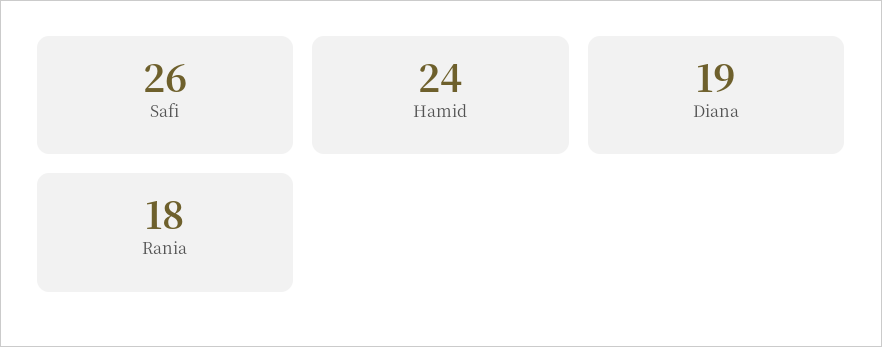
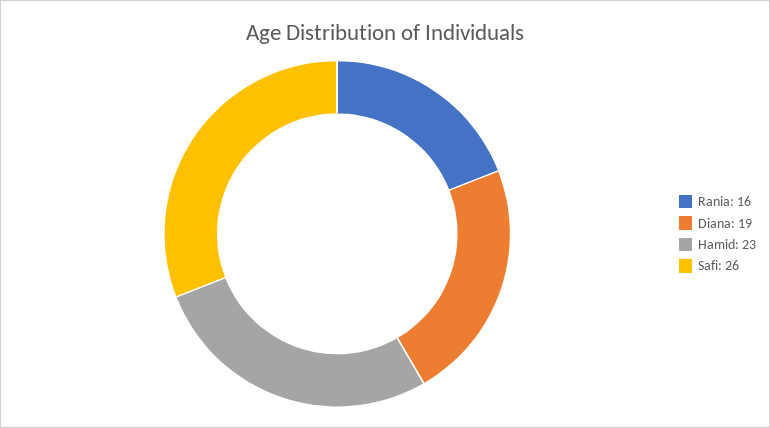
  {
    "Safi": 26,
-   "Hamid": 24,
+   "Hamid": 23,
    "Diana": 19,
-   "Rania": 18
+   "Rania": 16
  }

